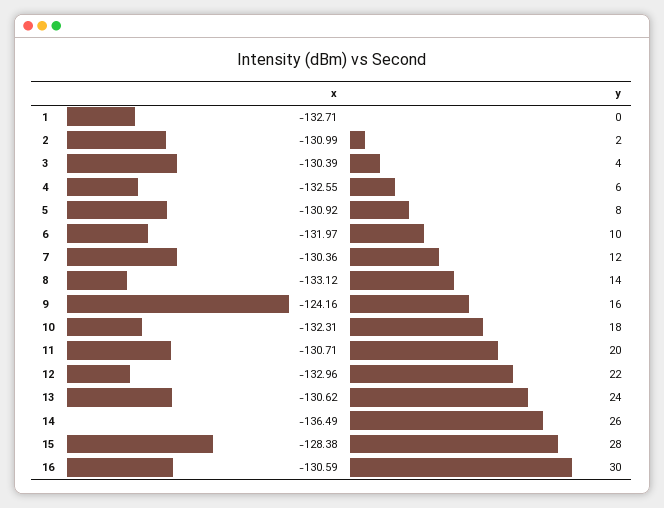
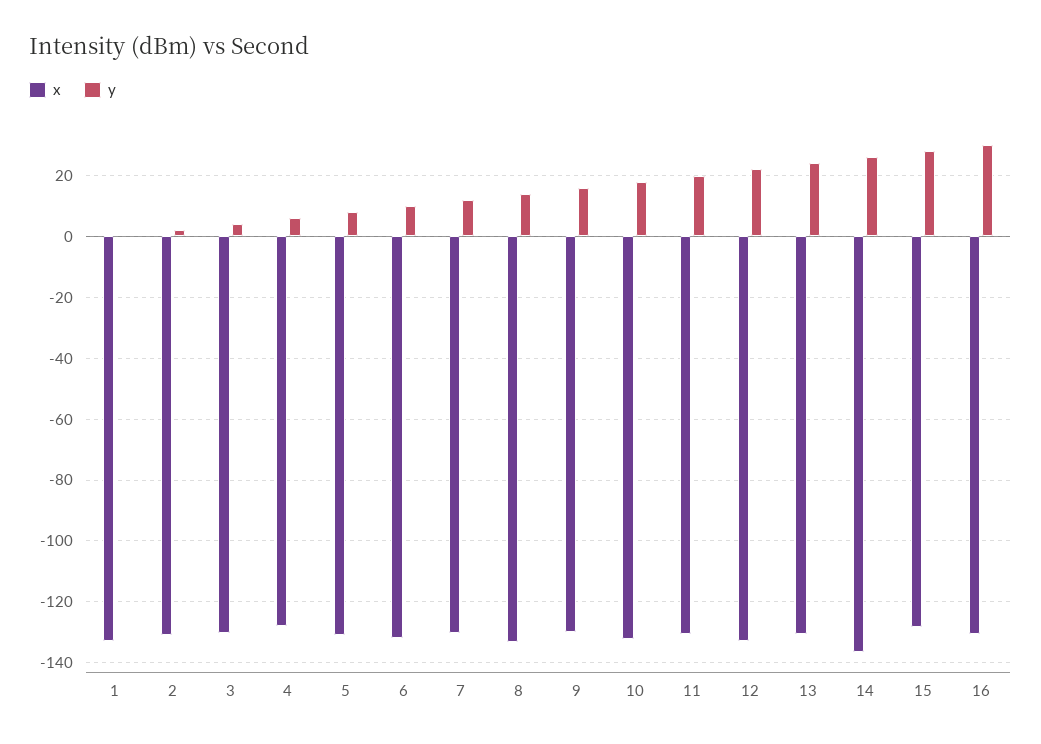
  {
    "x": {
      "1": -132.71,
      "2": -130.99,
      "3": -130.39,
-     "4": -132.55,
+     "4": -128,
      "5": -130.92,
      "6": -131.97,
      "7": -130.36,
      "8": -133.12,
-     "9": -124.16,
+     "9": -130,
      "10": -132.31,
      "11": -130.71,
      "12": -132.96,
      "13": -130.62,
      "14": -136.49,
      "15": -128.38,
      "16": -130.59
    },
    "y": {
      "1": 0,
      "2": 2,
      "3": 4,
      "4": 6,
      "5": 8,
      "6": 10,
      "7": 12,
      "8": 14,
      "9": 16,
      "10": 18,
      "11": 20,
      "12": 22,
      "13": 24,
      "14": 26,
      "15": 28,
      "16": 30
    }
  }

